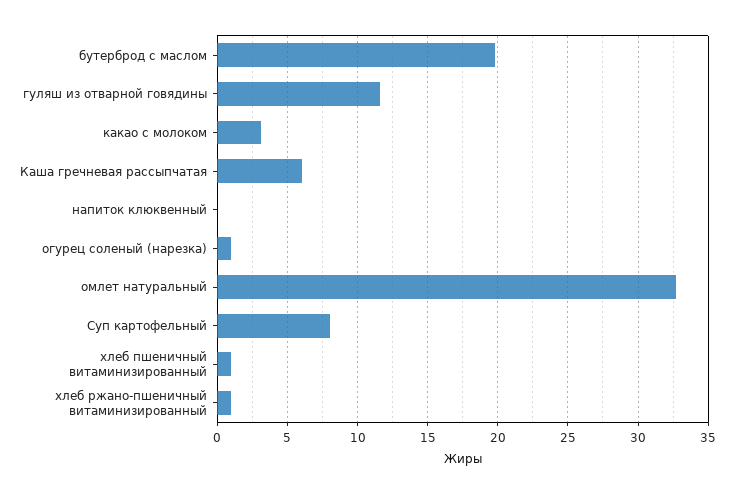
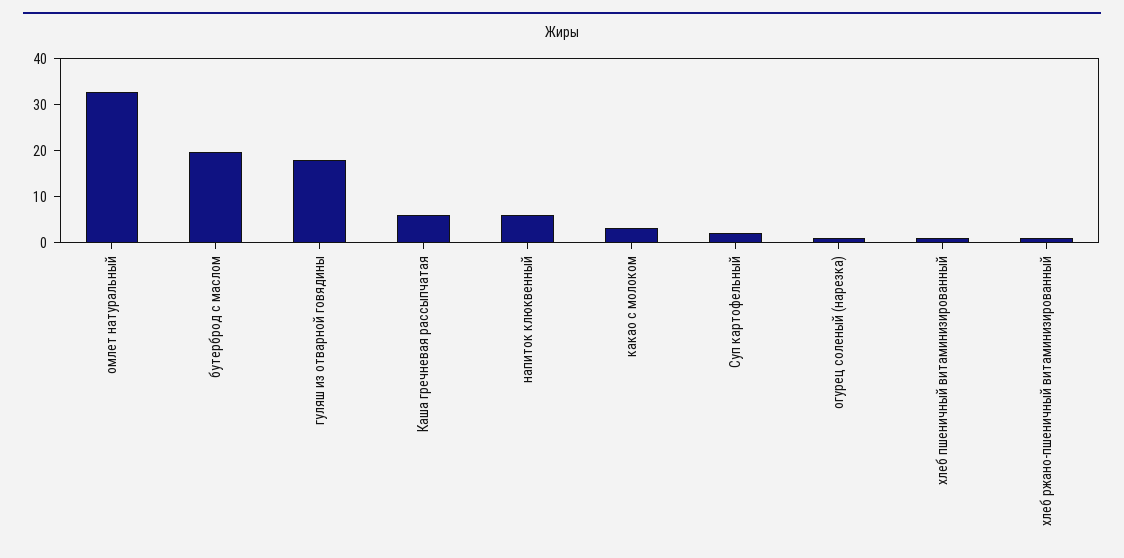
  {
    "бутерброд с маслом": 20,
-   "гуляш из отварной говядины": 11.5,
+   "гуляш из отварной говядины": 18,
    "какао с молоком": 3,
    "Каша гречневая рассыпчатая": 6,
-   "напиток клюквенный": 0,
+   "напиток клюквенный": 6,
    "огурец соленый (нарезка)": 1,
    "омлет натуральный": 32.5,
-   "Суп картофельный": 8,
+   "Суп картофельный": 2,
    "хлеб пшеничный витаминизированный": 1,
    "хлеб ржано-пшеничный витаминизированный": 1
  }

